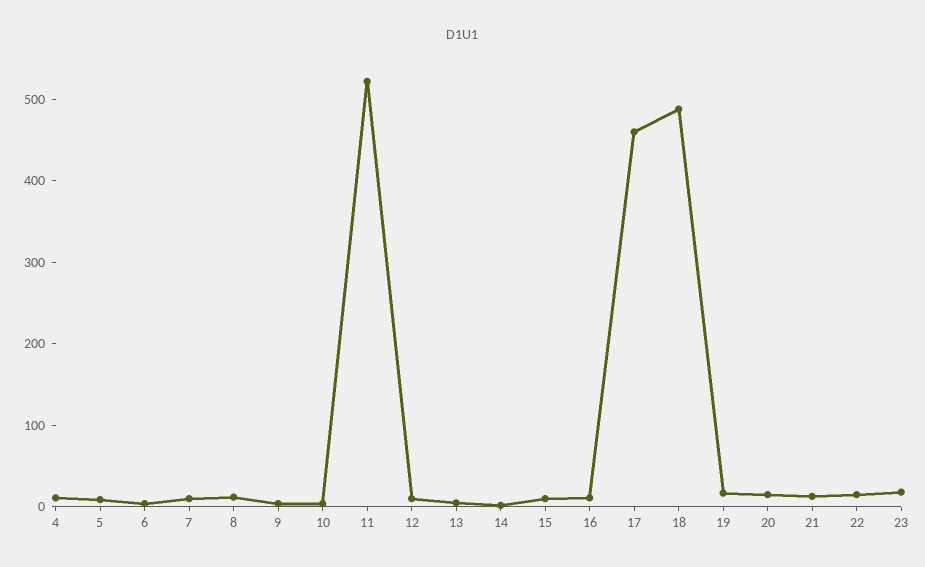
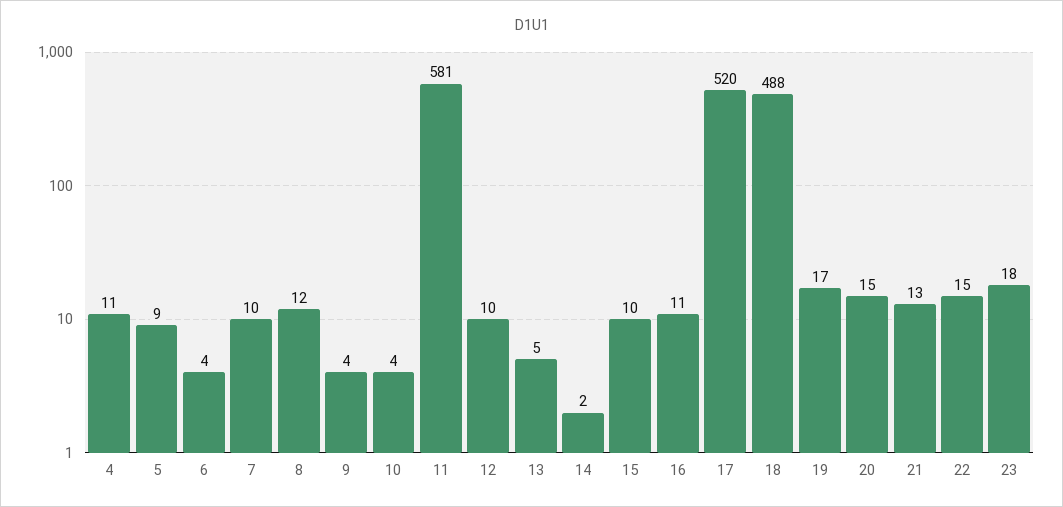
  {
    "4": 11,
    "5": 9,
    "6": 4,
    "7": 10,
    "8": 12,
    "9": 4,
    "10": 4,
-   "11": 520,
+   "11": 581,
    "12": 10,
    "13": 5,
    "14": 2,
    "15": 10,
    "16": 11,
-   "17": 460,
+   "17": 520,
    "18": 488,
    "19": 17,
    "20": 15,
    "21": 13,
    "22": 15,
    "23": 18
  }

